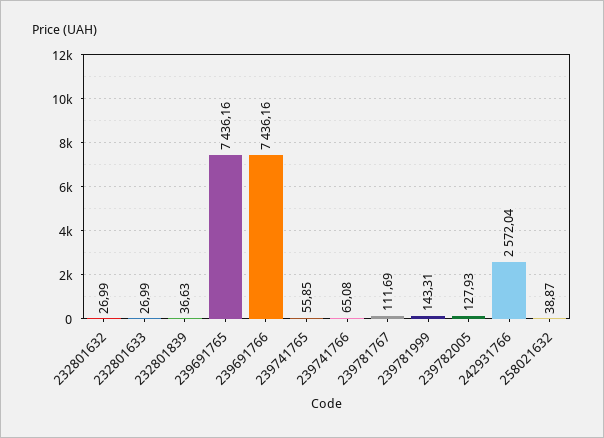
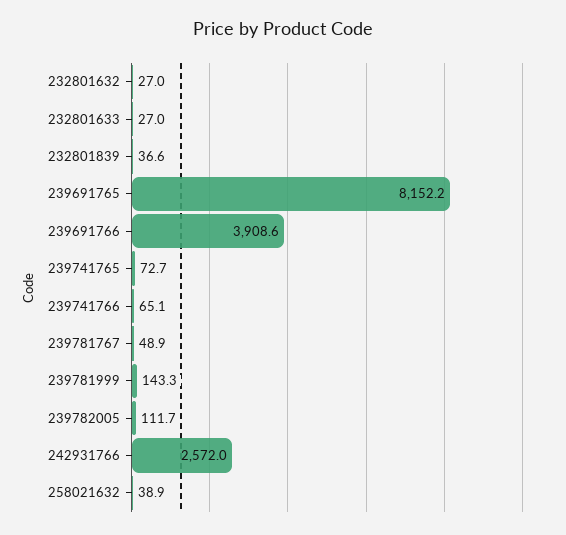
  {
    "232801632": 26.99,
    "232801633": 26.99,
    "232801839": 36.63,
-   "239691765": 7436.16,
+   "239691765": 8152.2,
-   "239691766": 7436.16,
+   "239691766": 3908.6,
-   "239741765": 55.85,
+   "239741765": 72.7,
    "239741766": 65.08,
-   "239781767": 111.69,
+   "239781767": 48.9,
    "239781999": 143.31,
-   "239782005": 127.93,
+   "239782005": 111.7,
    "242931766": 2572.04,
    "258021632": 38.87
  }

